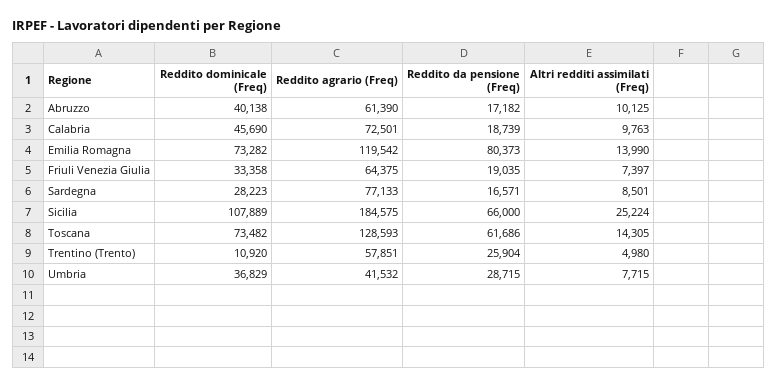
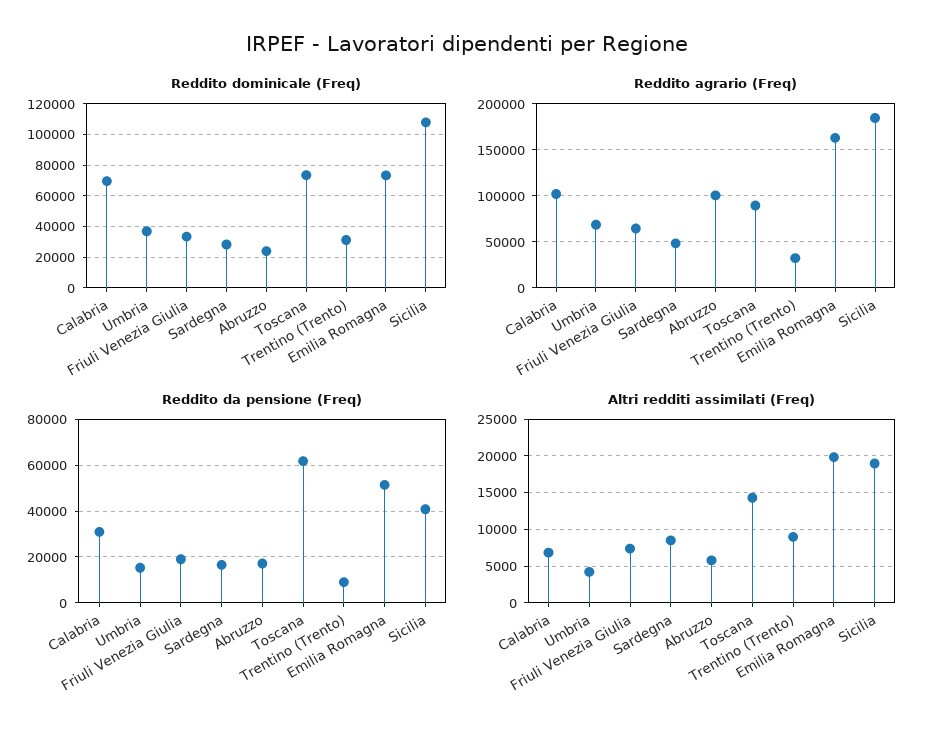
  {
    "Reddito dominicale (Freq)": {
-     "Abruzzo": 40138,
+     "Abruzzo": 25000,
-     "Calabria": 45690,
+     "Calabria": 70000,
      "Emilia Romagna": 73282,
      "Friuli Venezia Giulia": 33358,
      "Sardegna": 28223,
      "Sicilia": 107889,
      "Toscana": 73482,
-     "Trentino (Trento)": 10920,
+     "Trentino (Trento)": 30000,
      "Umbria": 36829
    },
    "Reddito agrario (Freq)": {
-     "Abruzzo": 61390,
+     "Abruzzo": 100000,
-     "Calabria": 72501,
+     "Calabria": 100000,
-     "Emilia Romagna": 119542,
+     "Emilia Romagna": 160000,
      "Friuli Venezia Giulia": 64375,
-     "Sardegna": 77133,
+     "Sardegna": 50000,
      "Sicilia": 184575,
-     "Toscana": 128593,
+     "Toscana": 90000,
-     "Trentino (Trento)": 57851,
+     "Trentino (Trento)": 30000,
-     "Umbria": 41532
+     "Umbria": 70000
    },
    "Reddito da pensione (Freq)": {
      "Abruzzo": 17182,
-     "Calabria": 18739,
+     "Calabria": 30000,
-     "Emilia Romagna": 80373,
+     "Emilia Romagna": 50000,
      "Friuli Venezia Giulia": 19035,
      "Sardegna": 16571,
-     "Sicilia": 66000,
+     "Sicilia": 40000,
      "Toscana": 61686,
-     "Trentino (Trento)": 25904,
+     "Trentino (Trento)": 10000,
-     "Umbria": 28715
+     "Umbria": 15000
    },
    "Altri redditi assimilati (Freq)": {
-     "Abruzzo": 10125,
+     "Abruzzo": 6000,
-     "Calabria": 9763,
+     "Calabria": 7000,
-     "Emilia Romagna": 13990,
+     "Emilia Romagna": 20000,
      "Friuli Venezia Giulia": 7397,
      "Sardegna": 8501,
-     "Sicilia": 25224,
+     "Sicilia": 19000,
      "Toscana": 14305,
-     "Trentino (Trento)": 4980,
+     "Trentino (Trento)": 9000,
-     "Umbria": 7715
+     "Umbria": 4000
    }
  }

